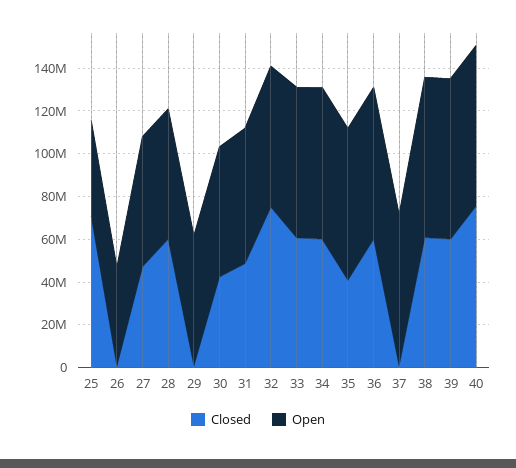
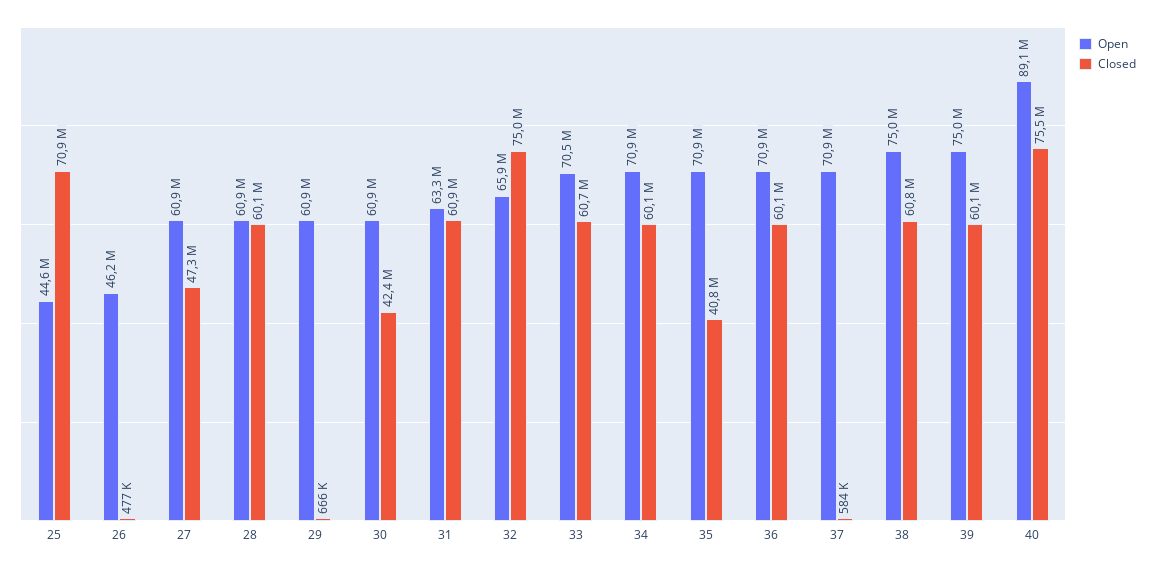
  {
    "Closed": {
      "25": 70900000,
      "26": 477000,
      "27": 47300000,
      "28": 60100000,
      "29": 666000,
      "30": 42400000,
-     "31": 50000000,
+     "31": 60900000,
      "32": 75000000,
      "33": 60700000,
      "34": 60100000,
      "35": 40800000,
      "36": 60100000,
      "37": 584000,
      "38": 60800000,
      "39": 60100000,
      "40": 75500000
    },
    "Open": {
      "25": 44600000,
      "26": 46200000,
      "27": 60900000,
      "28": 60900000,
      "29": 60900000,
      "30": 60900000,
      "31": 63300000,
      "32": 65900000,
      "33": 70500000,
      "34": 70900000,
      "35": 70900000,
      "36": 70900000,
      "37": 70900000,
      "38": 75000000,
      "39": 75000000,
-     "40": 75000000
+     "40": 89100000
    }
  }

